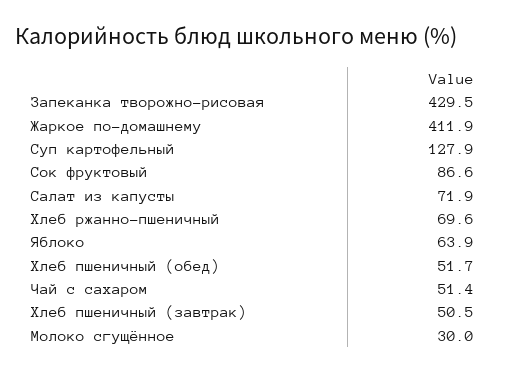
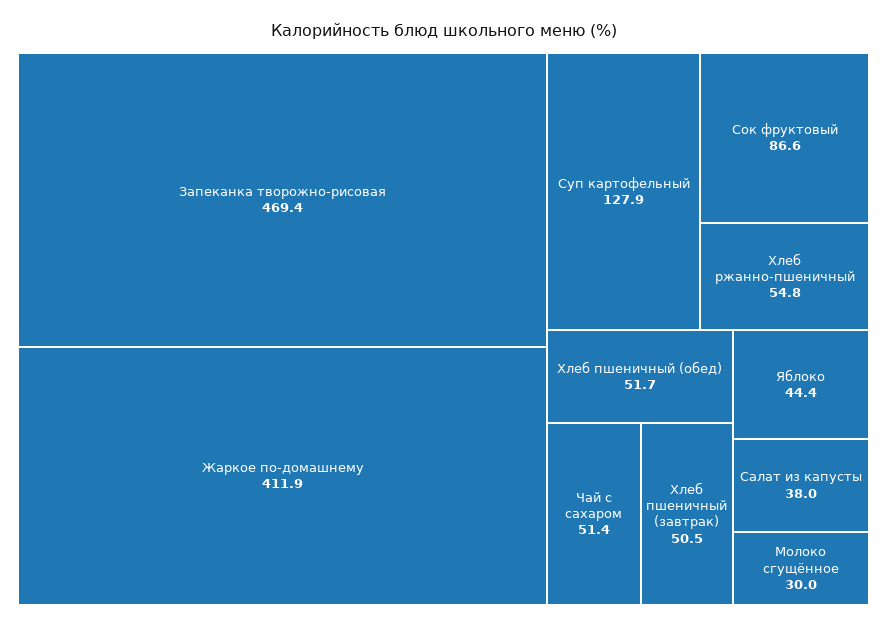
  {
-   "Запеканка творожно-рисовая": 429.5,
+   "Запеканка творожно-рисовая": 469.4,
    "Жаркое по-домашнему": 411.9,
    "Суп картофельный": 127.9,
    "Сок фруктовый": 86.6,
-   "Салат из капусты": 71.9,
+   "Салат из капусты": 38,
-   "Хлеб ржанно-пшеничный": 69.6,
+   "Хлеб ржанно-пшеничный": 54.8,
-   "Яблоко": 63.9,
+   "Яблоко": 44.4,
    "Хлеб пшеничный (обед)": 51.7,
    "Чай с сахаром": 51.4,
    "Хлеб пшеничный (завтрак)": 50.5,
    "Молоко сгущённое": 30
  }

